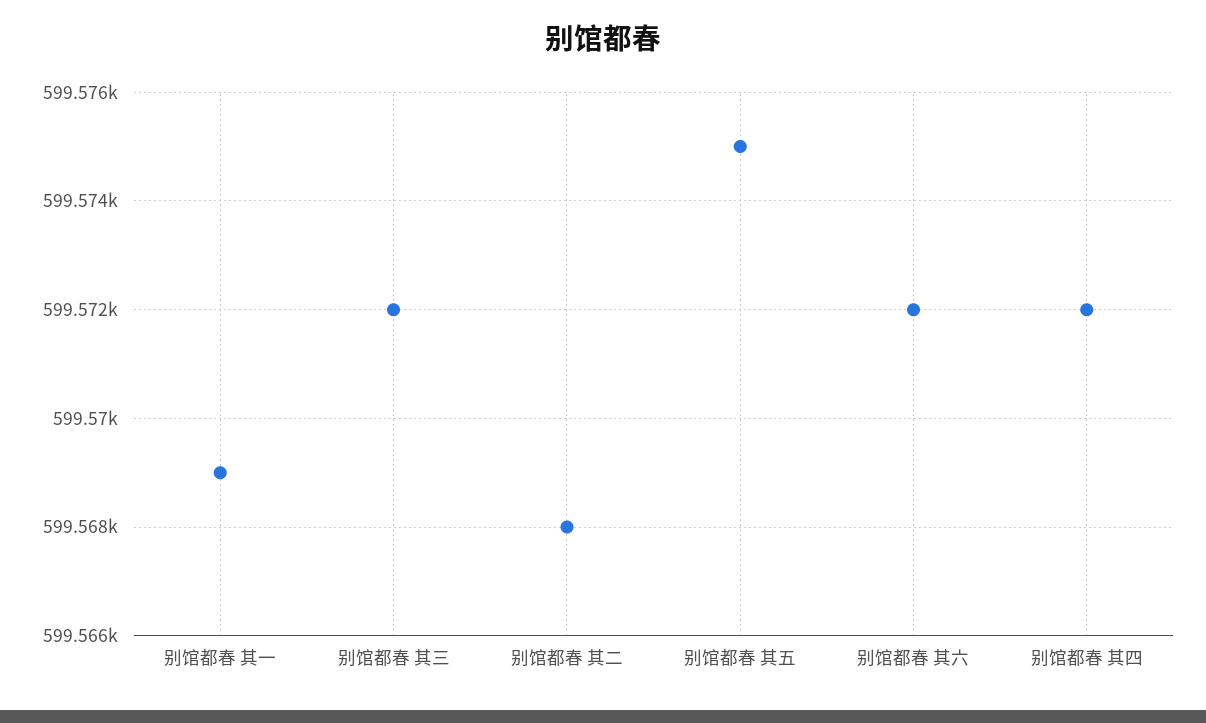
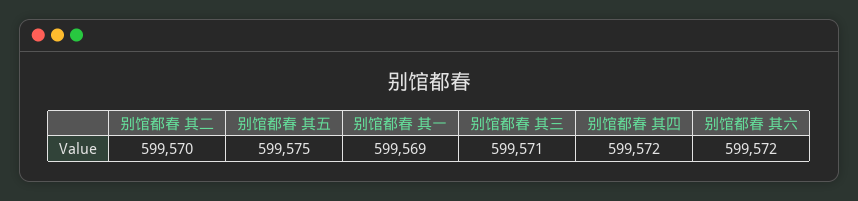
  {
    "别馆都春 其一": 599569,
-   "别馆都春 其三": 599572,
+   "别馆都春 其三": 599571,
-   "别馆都春 其二": 599568,
+   "别馆都春 其二": 599570,
    "别馆都春 其五": 599575,
    "别馆都春 其六": 599572,
    "别馆都春 其四": 599572
  }

